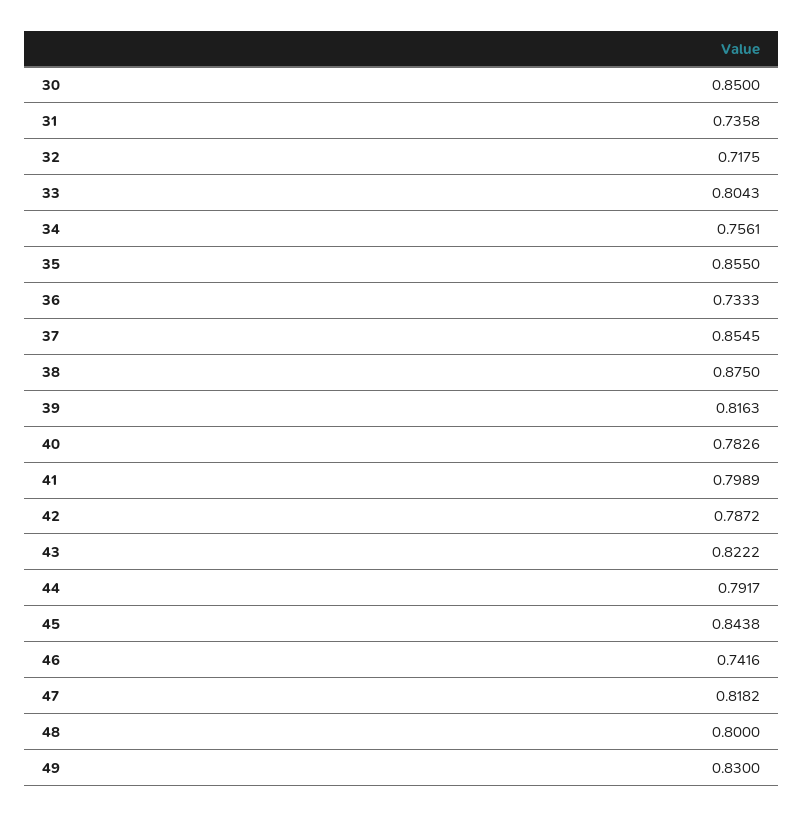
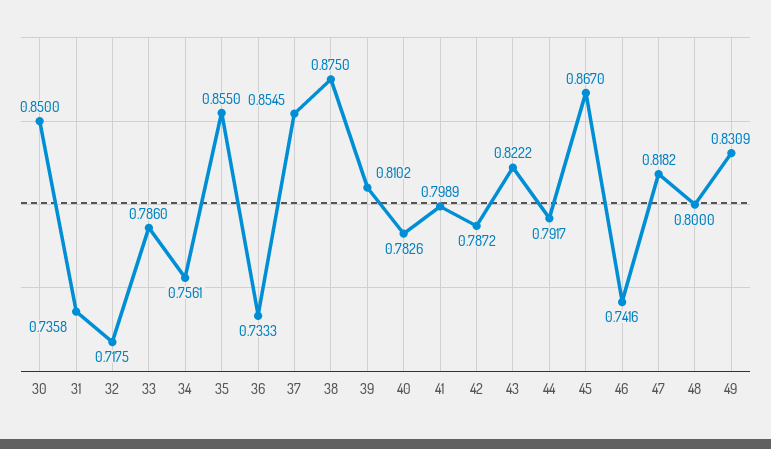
  {
    "30": 0.85,
    "31": 0.7358,
    "32": 0.7175,
-   "33": 0.8043,
+   "33": 0.786,
    "34": 0.7561,
    "35": 0.855,
    "36": 0.7333,
    "37": 0.8545,
    "38": 0.875,
-   "39": 0.8163,
+   "39": 0.8102,
    "40": 0.7826,
    "41": 0.7989,
    "42": 0.7872,
    "43": 0.8222,
    "44": 0.7917,
-   "45": 0.8438,
+   "45": 0.867,
    "46": 0.7416,
    "47": 0.8182,
    "48": 0.8,
-   "49": 0.83
+   "49": 0.8309
  }

